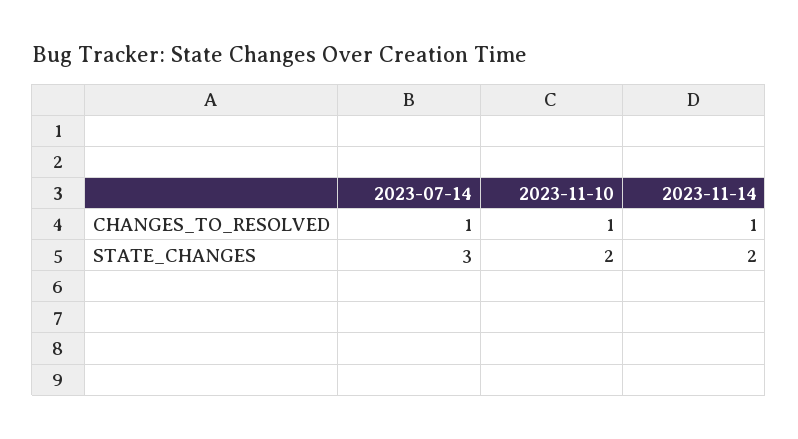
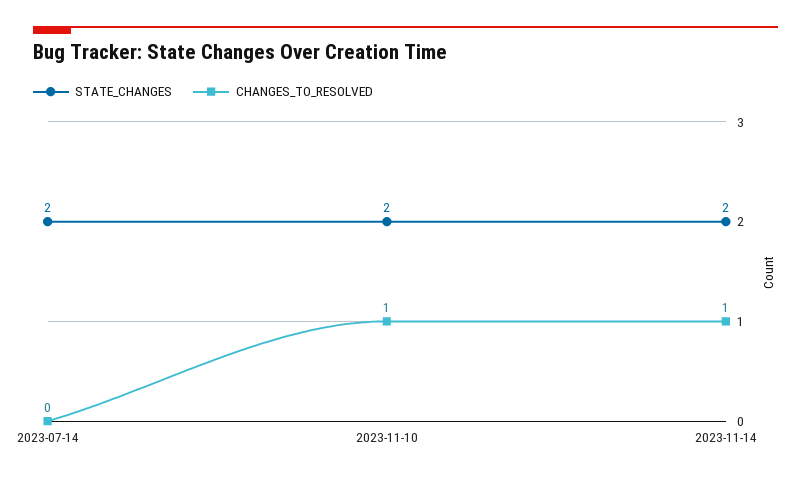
  {
    "CHANGES_TO_RESOLVED": {
-     "2023-07-14": 1,
+     "2023-07-14": 0,
      "2023-11-10": 1,
      "2023-11-14": 1
    },
    "STATE_CHANGES": {
-     "2023-07-14": 3,
+     "2023-07-14": 2,
      "2023-11-10": 2,
      "2023-11-14": 2
    }
  }

